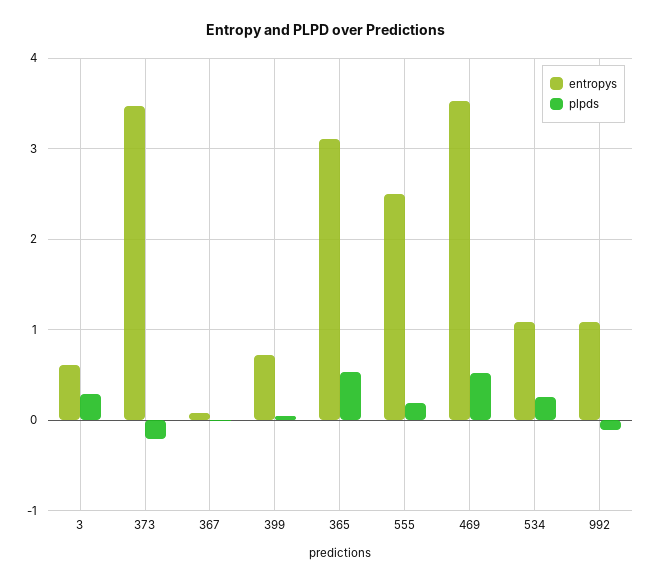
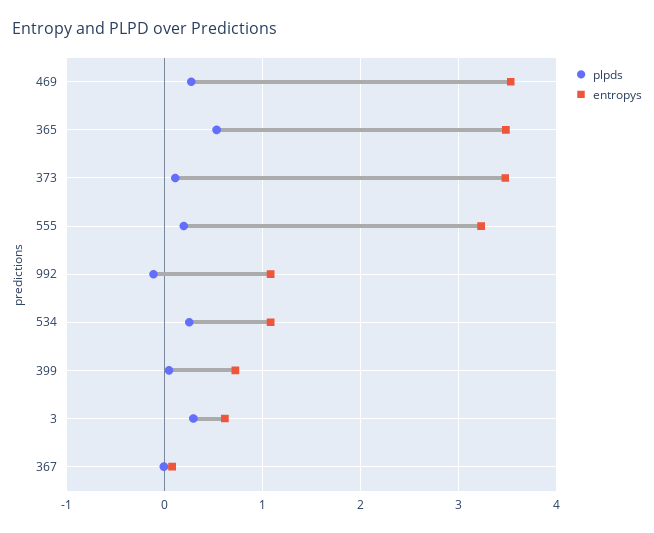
  {
    "entropys": {
      "3": 0.6,
      "373": 3.5,
      "367": 0.1,
      "399": 0.7,
-     "365": 3.1,
+     "365": 3.5,
-     "555": 2.5,
+     "555": 3.2,
      "469": 3.5,
      "534": 1.1,
      "992": 1.1
    },
    "plpds": {
      "3": 0.3,
-     "373": -0.2,
+     "373": 0.1,
      "367": 0,
      "399": 0,
      "365": 0.5,
      "555": 0.2,
-     "469": 0.5,
+     "469": 0.3,
      "534": 0.3,
      "992": -0.1
    }
  }

